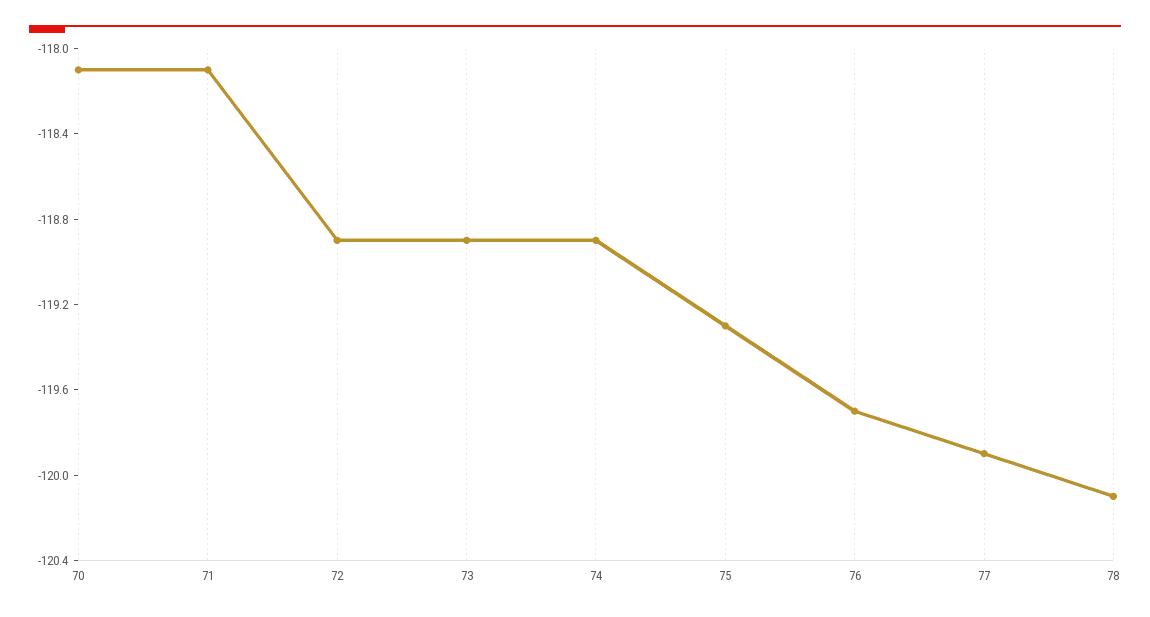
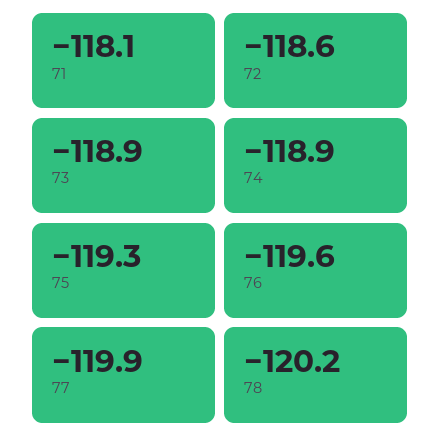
  {
-   "70": -118.1,
    "71": -118.1,
-   "72": -118.9,
+   "72": -118.6,
    "73": -118.9,
    "74": -118.9,
    "75": -119.3,
-   "76": -119.7,
+   "76": -119.6,
    "77": -119.9,
-   "78": -120.1
+   "78": -120.2
  }

